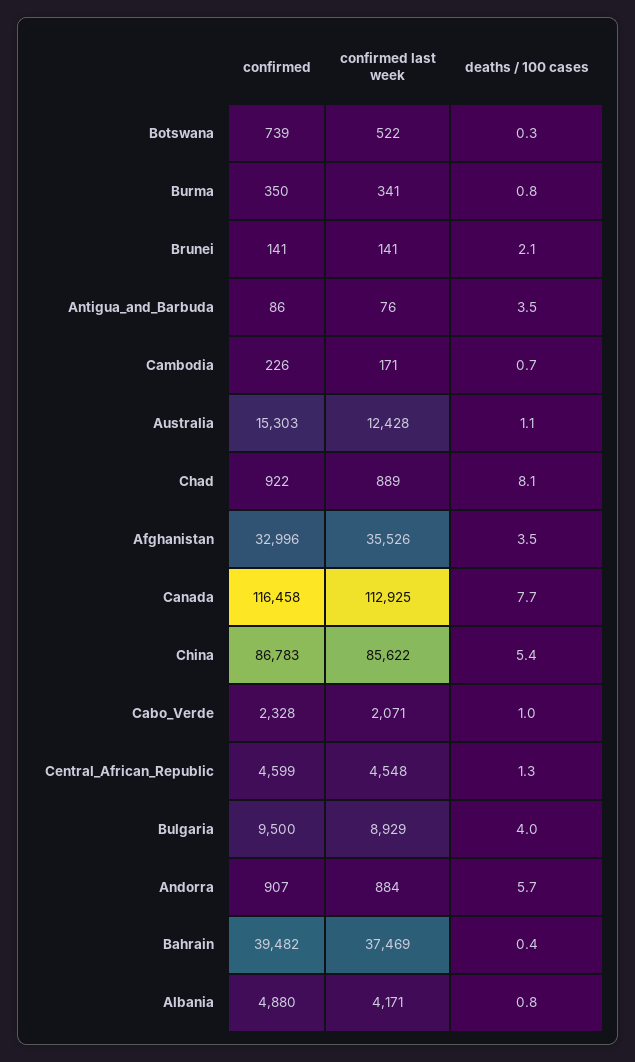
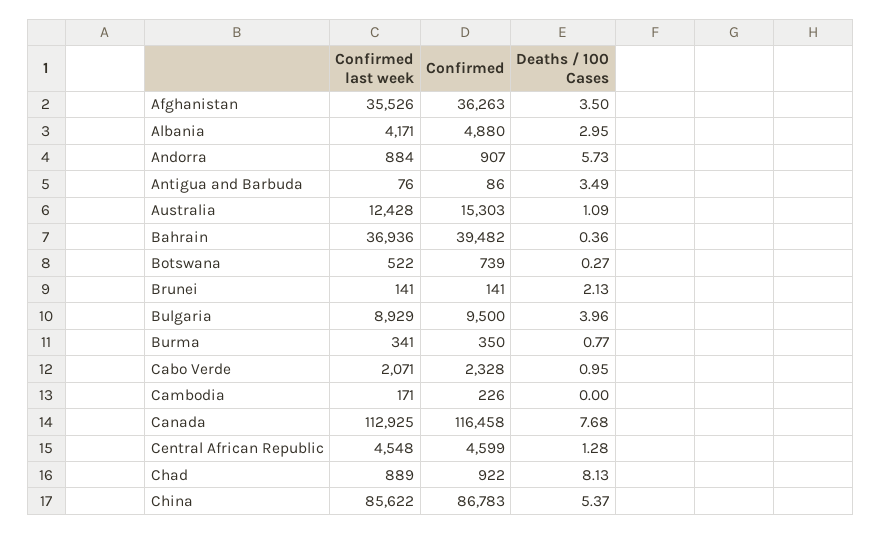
  {
    "confirmed": {
      "Botswana": 739,
      "Burma": 350,
      "Brunei": 141,
      "Antigua_and_Barbuda": 86,
      "Cambodia": 226,
      "Australia": 15303,
      "Chad": 922,
-     "Afghanistan": 32996,
+     "Afghanistan": 36263,
      "Canada": 116458,
      "China": 86783,
      "Cabo_Verde": 2328,
      "Central_African_Republic": 4599,
      "Bulgaria": 9500,
      "Andorra": 907,
      "Bahrain": 39482,
      "Albania": 4880
    },
    "confirmed last week": {
      "Botswana": 522,
      "Burma": 341,
      "Brunei": 141,
      "Antigua_and_Barbuda": 76,
      "Cambodia": 171,
      "Australia": 12428,
      "Chad": 889,
      "Afghanistan": 35526,
      "Canada": 112925,
      "China": 85622,
      "Cabo_Verde": 2071,
      "Central_African_Republic": 4548,
      "Bulgaria": 8929,
      "Andorra": 884,
-     "Bahrain": 37469,
+     "Bahrain": 36936,
      "Albania": 4171
    },
    "deaths / 100 cases": {
      "Botswana": 0.27,
      "Burma": 0.77,
      "Brunei": 2.13,
      "Antigua_and_Barbuda": 3.49,
-     "Cambodia": 0.7,
+     "Cambodia": 0,
      "Australia": 1.09,
      "Chad": 8.13,
      "Afghanistan": 3.5,
      "Canada": 7.68,
      "China": 5.37,
      "Cabo_Verde": 0.95,
      "Central_African_Republic": 1.28,
      "Bulgaria": 3.96,
      "Andorra": 5.73,
      "Bahrain": 0.36,
-     "Albania": 0.8
+     "Albania": 2.95
    }
  }

